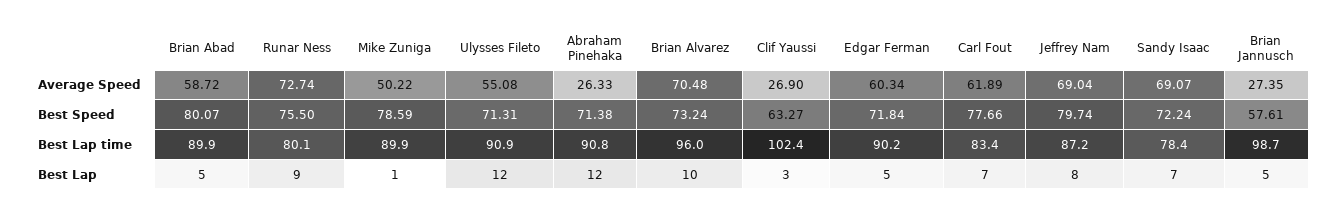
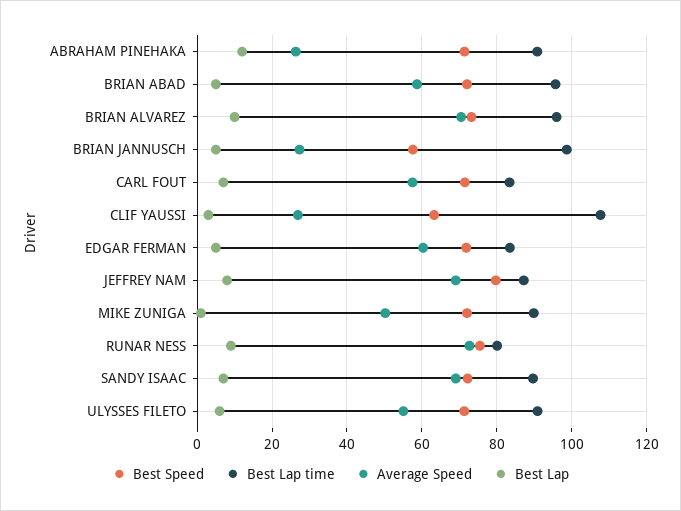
  {
    "Average Speed": {
      "Brian Abad": 58.72,
      "Runar Ness": 72.74,
      "Mike Zuniga": 50.22,
      "Ulysses Fileto": 55.08,
      "Abraham Pinehaka": 26.33,
      "Brian Alvarez": 70.48,
      "Clif Yaussi": 26.9,
      "Edgar Ferman": 60.34,
-     "Carl Fout": 61.89,
+     "Carl Fout": 58,
      "Jeffrey Nam": 69.04,
      "Sandy Isaac": 69.07,
      "Brian Jannusch": 27.35
    },
    "Best Speed": {
-     "Brian Abad": 80.07,
+     "Brian Abad": 72,
      "Runar Ness": 75.5,
-     "Mike Zuniga": 78.59,
+     "Mike Zuniga": 72,
      "Ulysses Fileto": 71.31,
      "Abraham Pinehaka": 71.38,
      "Brian Alvarez": 73.24,
      "Clif Yaussi": 63.27,
      "Edgar Ferman": 71.84,
-     "Carl Fout": 77.66,
+     "Carl Fout": 72,
      "Jeffrey Nam": 79.74,
      "Sandy Isaac": 72.24,
      "Brian Jannusch": 57.61
    },
    "Best Lap time": {
-     "Brian Abad": 89.9,
+     "Brian Abad": 96,
      "Runar Ness": 80.1,
      "Mike Zuniga": 89.9,
      "Ulysses Fileto": 90.9,
      "Abraham Pinehaka": 90.8,
      "Brian Alvarez": 96,
-     "Clif Yaussi": 102.4,
+     "Clif Yaussi": 108,
-     "Edgar Ferman": 90.2,
+     "Edgar Ferman": 84,
      "Carl Fout": 83.4,
      "Jeffrey Nam": 87.2,
-     "Sandy Isaac": 78.4,
+     "Sandy Isaac": 90,
      "Brian Jannusch": 98.7
    },
    "Best Lap": {
      "Brian Abad": 5,
      "Runar Ness": 9,
      "Mike Zuniga": 1,
-     "Ulysses Fileto": 12,
+     "Ulysses Fileto": 6,
      "Abraham Pinehaka": 12,
      "Brian Alvarez": 10,
      "Clif Yaussi": 3,
      "Edgar Ferman": 5,
      "Carl Fout": 7,
      "Jeffrey Nam": 8,
      "Sandy Isaac": 7,
      "Brian Jannusch": 5
    }
  }

